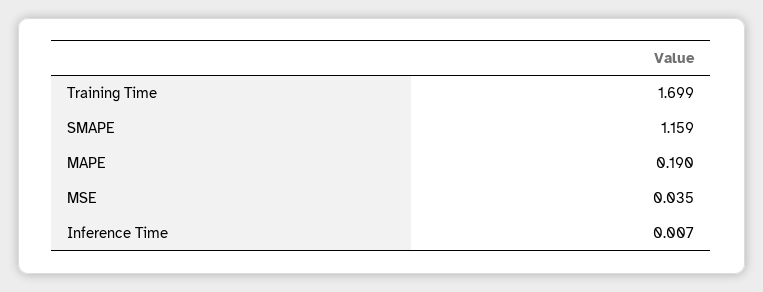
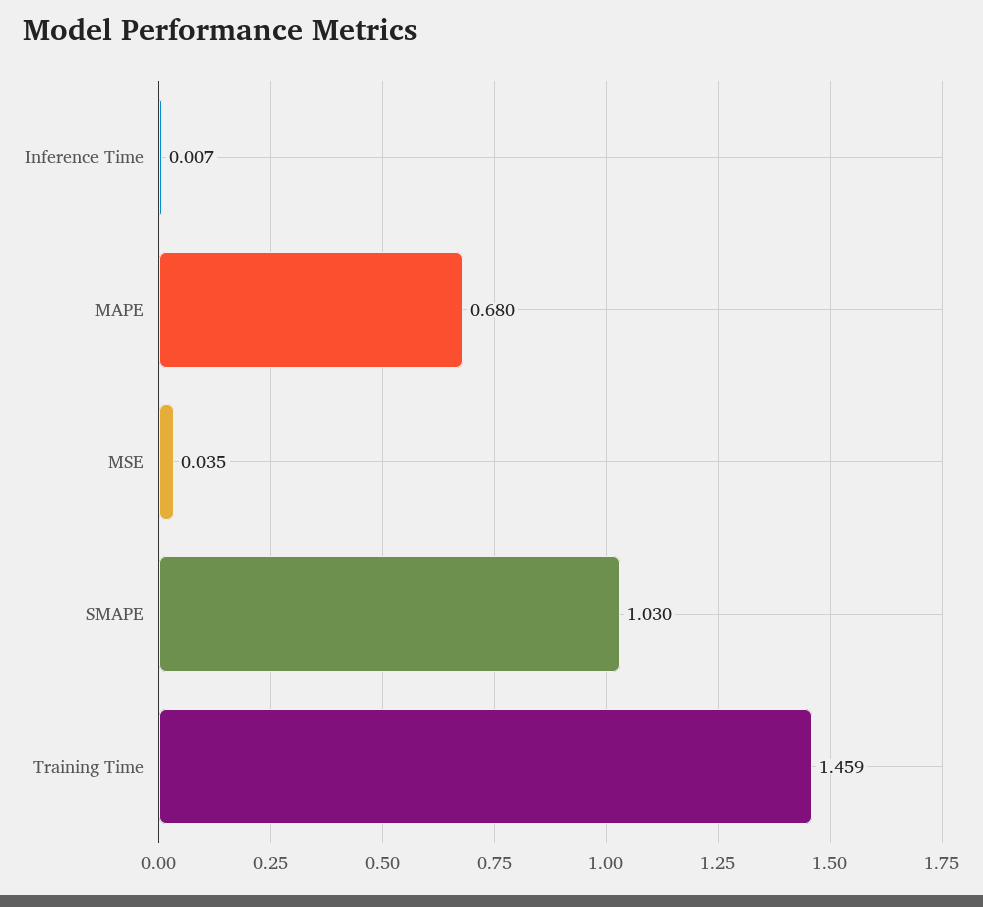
  {
-   "Training Time": 1.699,
+   "Training Time": 1.459,
-   "SMAPE": 1.159,
+   "SMAPE": 1.03,
-   "MAPE": 0.19,
+   "MAPE": 0.68,
    "MSE": 0.035,
    "Inference Time": 0.007
  }

